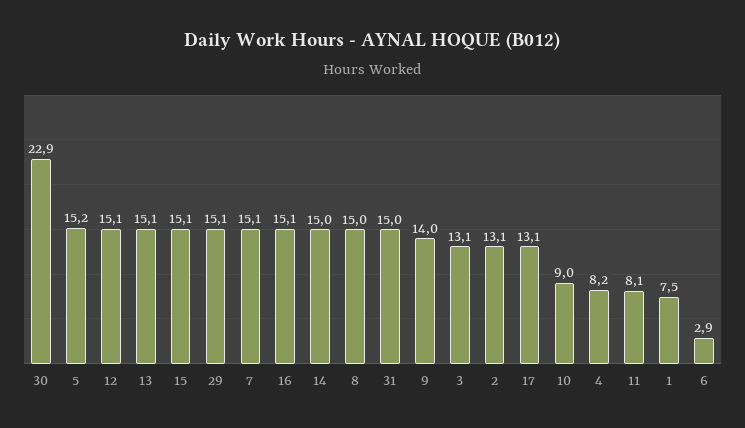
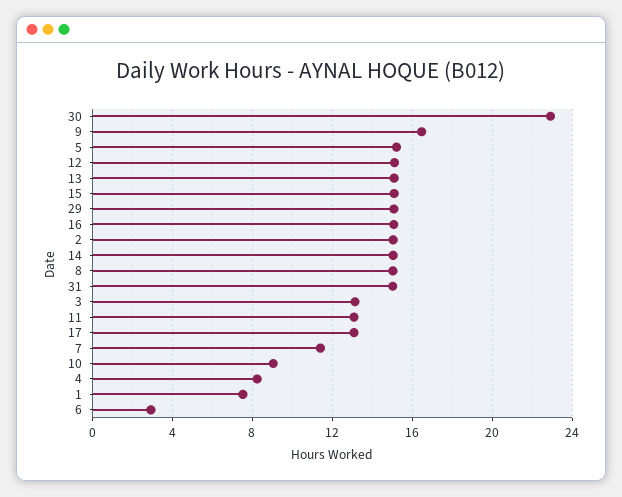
  {
    "30": 22.9,
    "5": 15.2,
    "12": 15.1,
    "13": 15.1,
    "15": 15.1,
    "29": 15.1,
-   "7": 15.1,
+   "7": 11.5,
    "16": 15.1,
    "14": 15,
    "8": 15,
    "31": 15,
-   "9": 14,
+   "9": 16.5,
    "3": 13.1,
-   "2": 13.1,
+   "2": 15,
    "17": 13.1,
    "10": 9,
    "4": 8.2,
-   "11": 8.1,
+   "11": 13,
    "1": 7.5,
    "6": 2.9
  }

